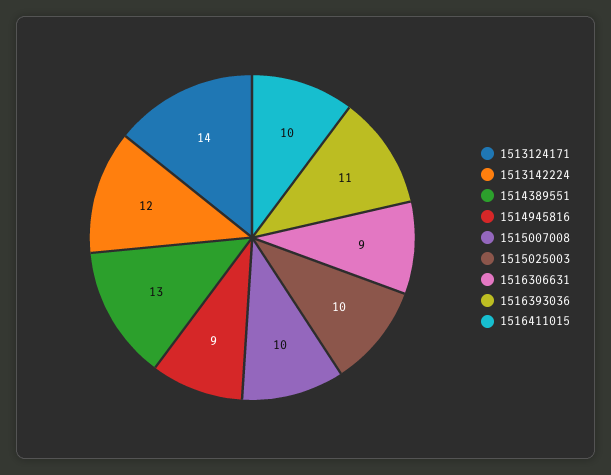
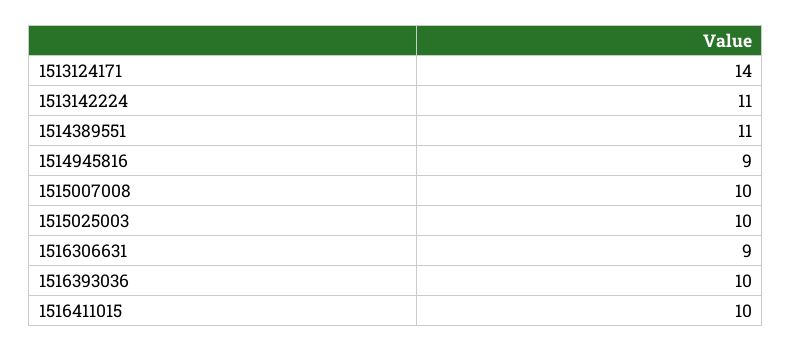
  {
    "1513124171": 14,
-   "1513142224": 12,
+   "1513142224": 11,
-   "1514389551": 13,
+   "1514389551": 11,
    "1514945816": 9,
    "1515007008": 10,
    "1515025003": 10,
    "1516306631": 9,
-   "1516393036": 11,
+   "1516393036": 10,
    "1516411015": 10
  }

